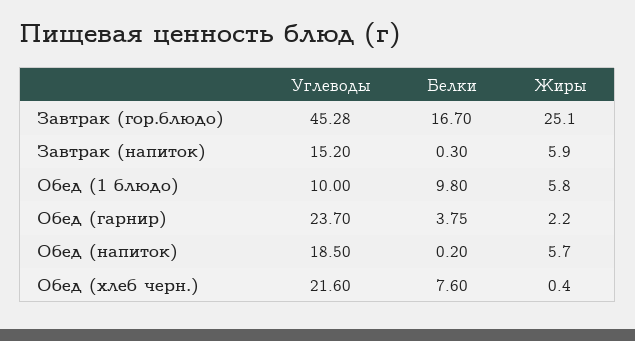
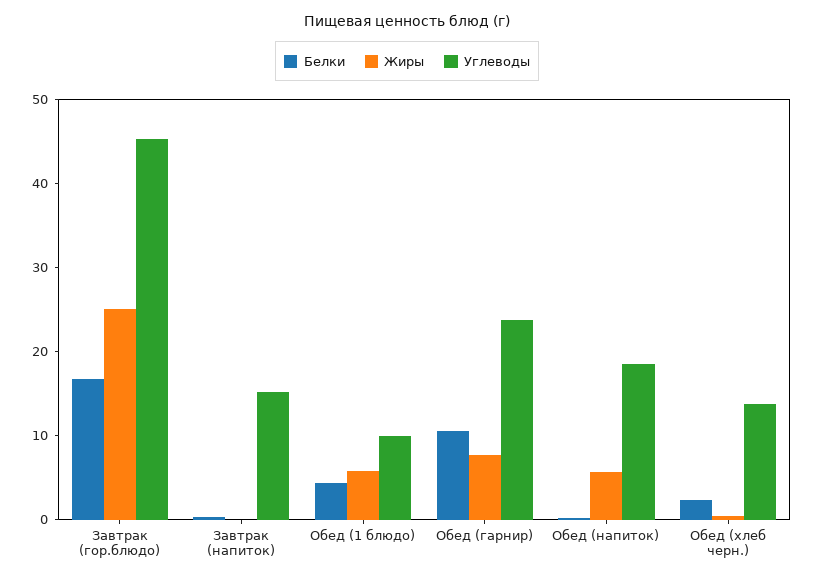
  {
    "Углеводы": {
      "Завтрак (гор.блюдо)": 45.28,
      "Завтрак (напиток)": 15.2,
      "Обед (1 блюдо)": 10,
      "Обед (гарнир)": 23.7,
      "Обед (напиток)": 18.5,
-     "Обед (хлеб черн.)": 21.6
+     "Обед (хлеб черн.)": 14
    },
    "Белки": {
      "Завтрак (гор.блюдо)": 16.7,
      "Завтрак (напиток)": 0.3,
-     "Обед (1 блюдо)": 9.8,
+     "Обед (1 блюдо)": 4,
-     "Обед (гарнир)": 3.75,
+     "Обед (гарнир)": 10,
      "Обед (напиток)": 0.2,
-     "Обед (хлеб черн.)": 7.6
+     "Обед (хлеб черн.)": 2
    },
    "Жиры": {
      "Завтрак (гор.блюдо)": 25.1,
-     "Завтрак (напиток)": 5.9,
+     "Завтрак (напиток)": 0,
      "Обед (1 блюдо)": 5.8,
-     "Обед (гарнир)": 2.2,
+     "Обед (гарнир)": 8,
      "Обед (напиток)": 5.7,
      "Обед (хлеб черн.)": 0.4
    }
  }

